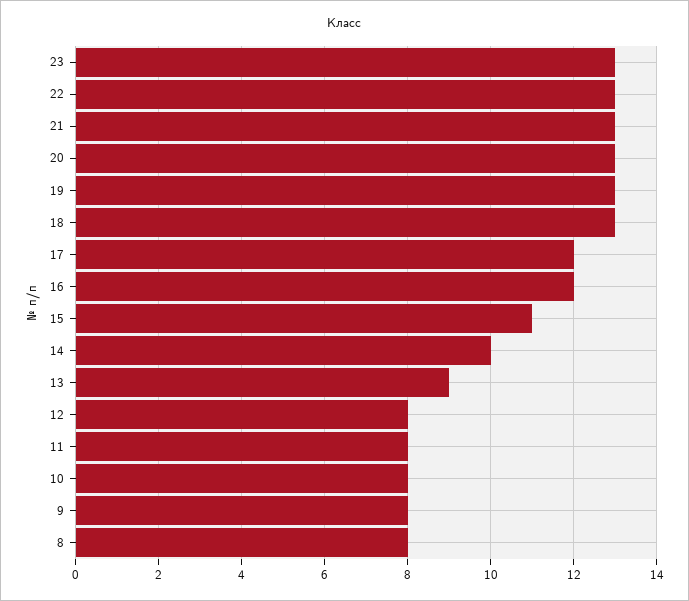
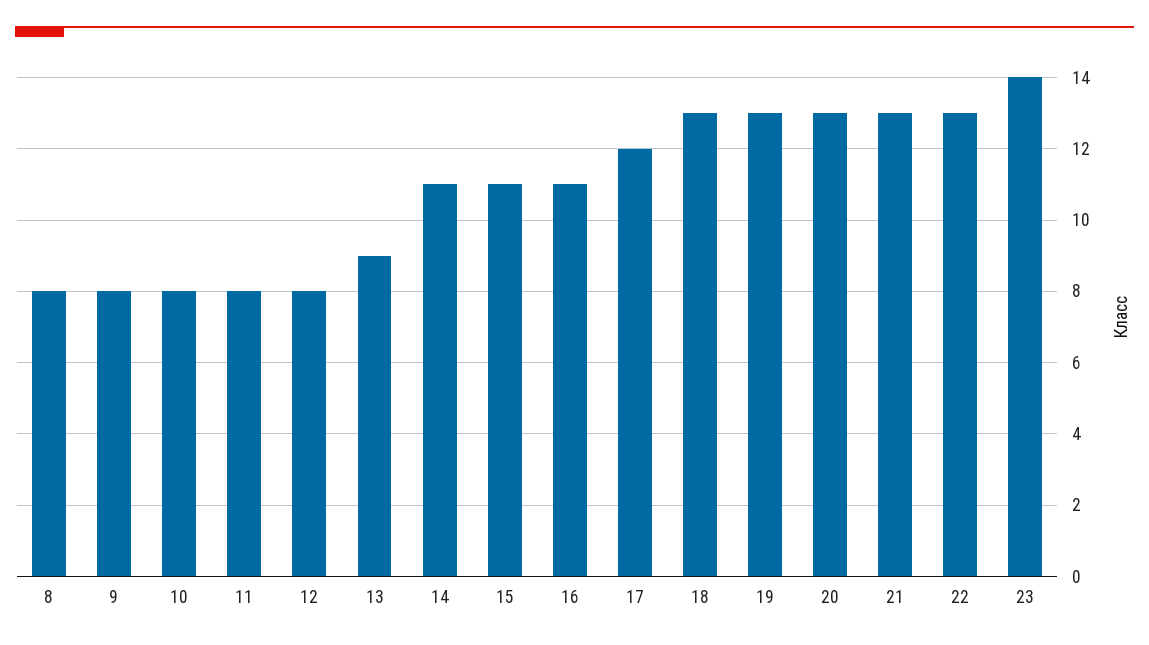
  {
-   "23": 13,
+   "23": 14,
    "22": 13,
    "21": 13,
    "20": 13,
    "19": 13,
    "18": 13,
    "17": 12,
-   "16": 12,
+   "16": 11,
    "15": 11,
-   "14": 10,
+   "14": 11,
    "13": 9,
    "12": 8,
    "11": 8,
    "10": 8,
    "9": 8,
    "8": 8
  }

